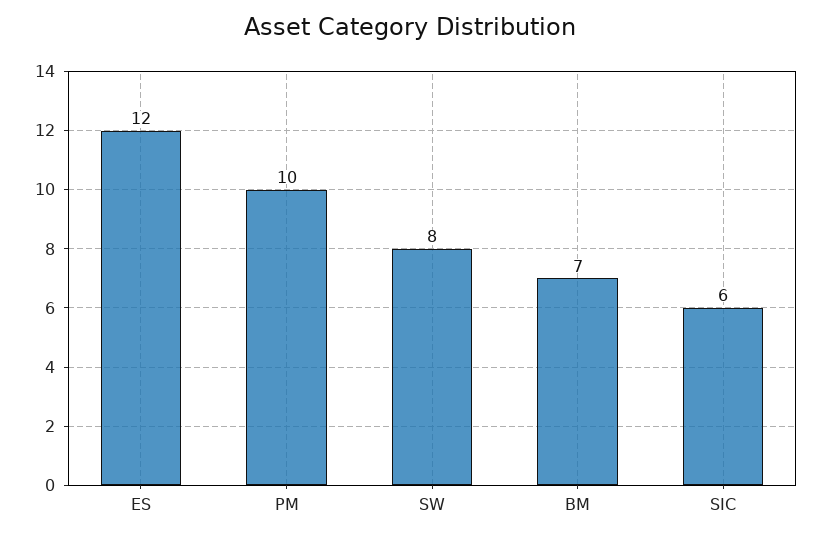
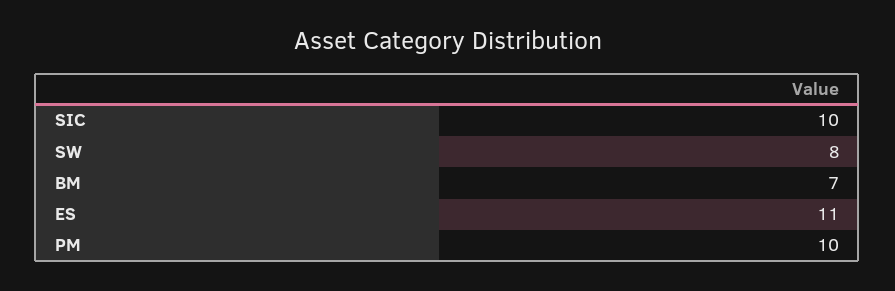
  {
-   "ES": 12,
+   "ES": 11,
    "PM": 10,
    "SW": 8,
    "BM": 7,
-   "SIC": 6
+   "SIC": 10
  }

